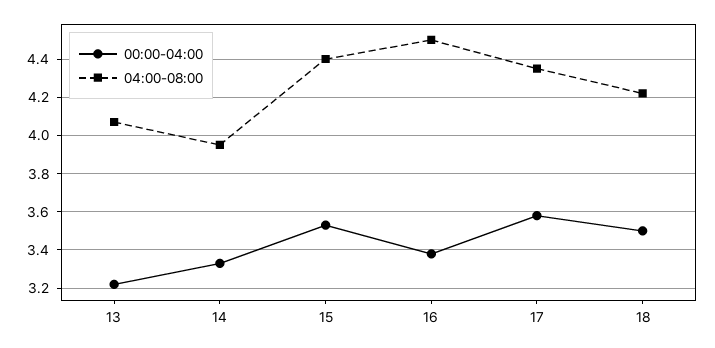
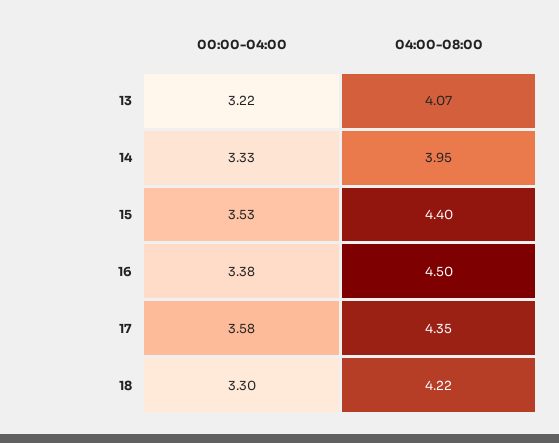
  {
    "00:00-04:00": {
      "13": 3.22,
      "14": 3.33,
      "15": 3.53,
      "16": 3.38,
      "17": 3.58,
-     "18": 3.5
+     "18": 3.3
    },
    "04:00-08:00": {
      "13": 4.07,
      "14": 3.95,
      "15": 4.4,
      "16": 4.5,
      "17": 4.35,
      "18": 4.22
    }
  }

